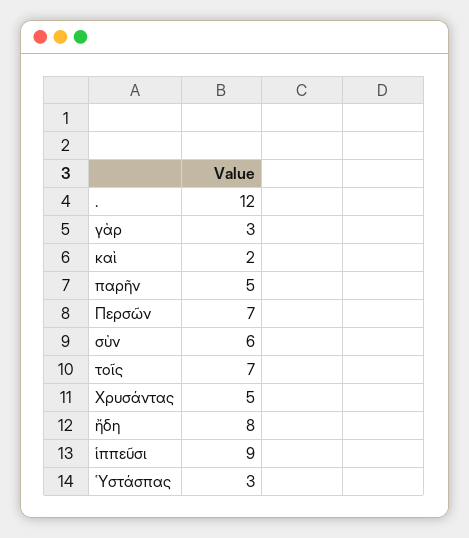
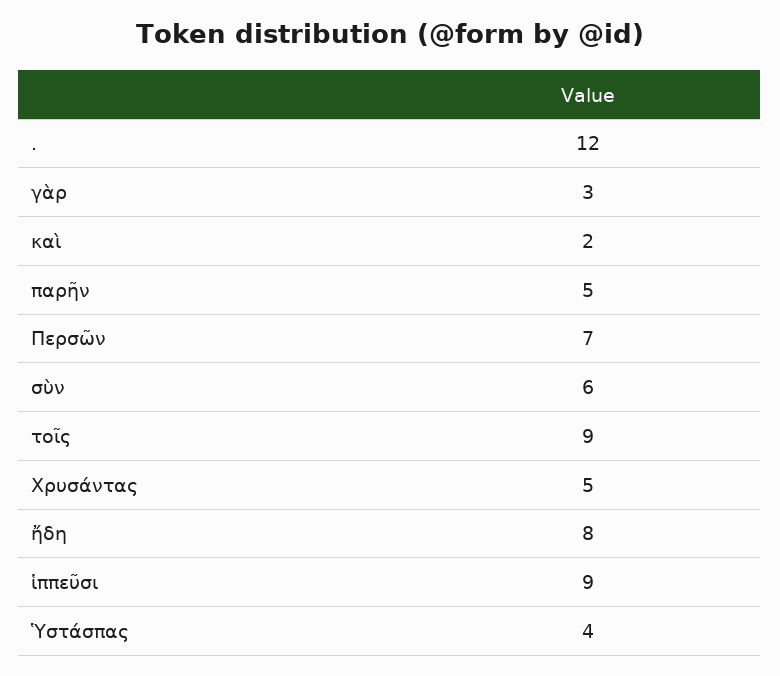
  {
    ".": 12,
    "γὰρ": 3,
    "καὶ": 2,
    "παρῆν": 5,
    "Περσῶν": 7,
    "σὺν": 6,
-   "τοῖς": 7,
+   "τοῖς": 9,
    "Χρυσάντας": 5,
    "ἤδη": 8,
    "ἱππεῦσι": 9,
-   "Ὑστάσπας": 3
+   "Ὑστάσπας": 4
  }

